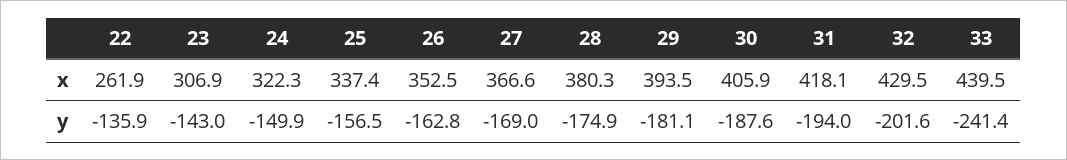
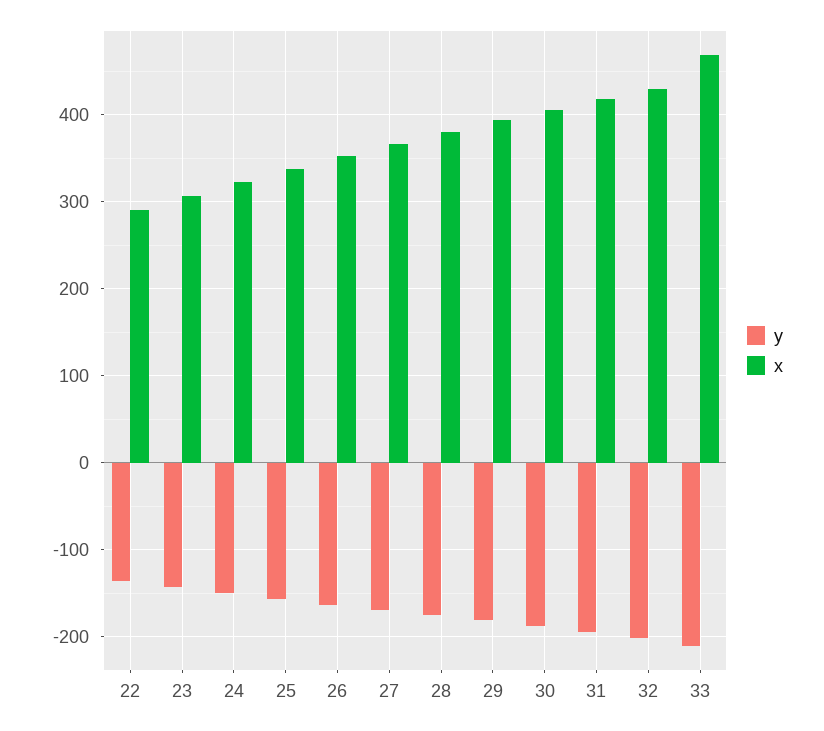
  {
    "x": {
-     "22": 261.9,
+     "22": 290,
      "23": 306.9,
      "24": 322.3,
      "25": 337.4,
      "26": 352.5,
      "27": 366.6,
      "28": 380.3,
      "29": 393.5,
      "30": 405.9,
      "31": 418.1,
      "32": 429.5,
-     "33": 439.5
+     "33": 470
    },
    "y": {
      "22": -135.9,
      "23": -143,
      "24": -149.9,
      "25": -156.5,
      "26": -162.8,
      "27": -169,
      "28": -174.9,
      "29": -181.1,
      "30": -187.6,
      "31": -194,
      "32": -201.6,
-     "33": -241.4
+     "33": -210
    }
  }

